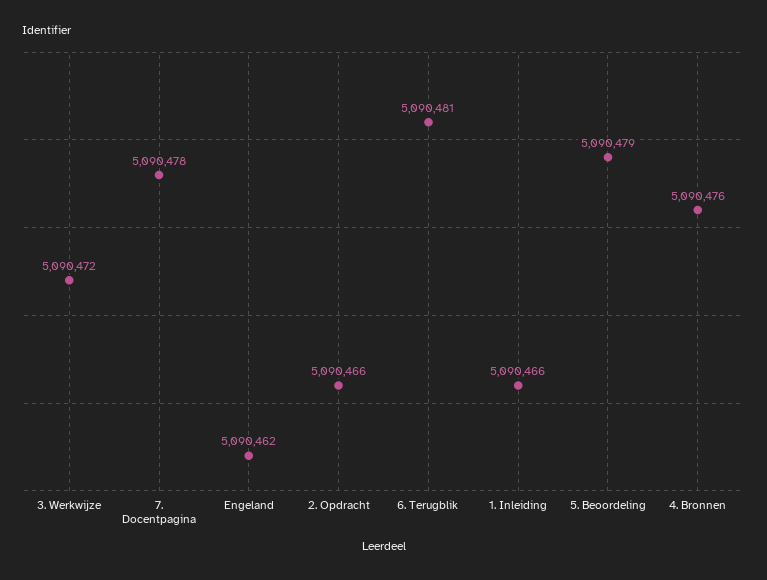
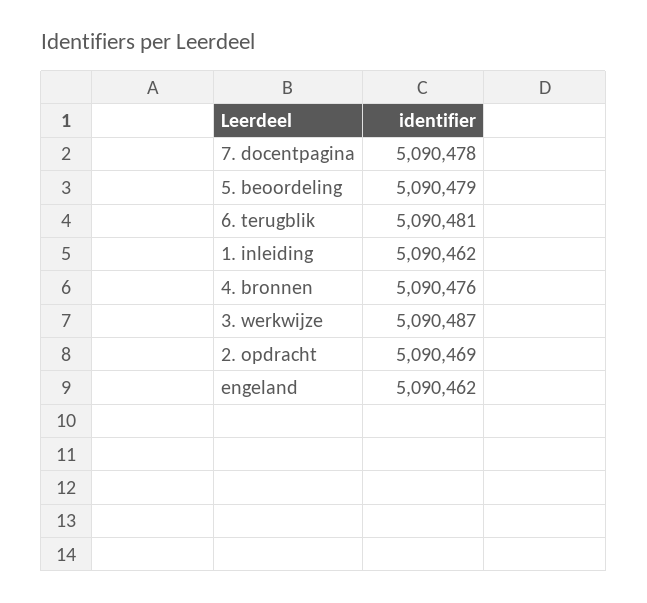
  {
-   "3. Werkwijze": 5090472,
+   "3. Werkwijze": 5090487,
    "7. Docentpagina": 5090478,
    "Engeland": 5090462,
-   "2. Opdracht": 5090466,
+   "2. Opdracht": 5090469,
    "6. Terugblik": 5090481,
-   "1. Inleiding": 5090466,
+   "1. Inleiding": 5090462,
    "5. Beoordeling": 5090479,
    "4. Bronnen": 5090476
  }

